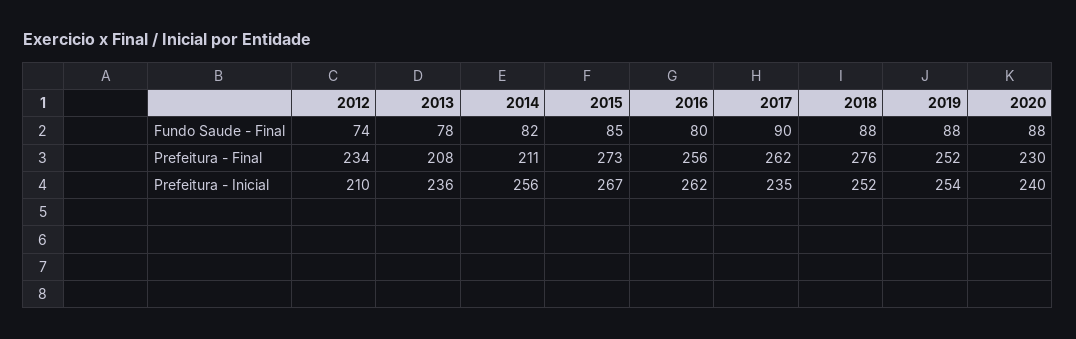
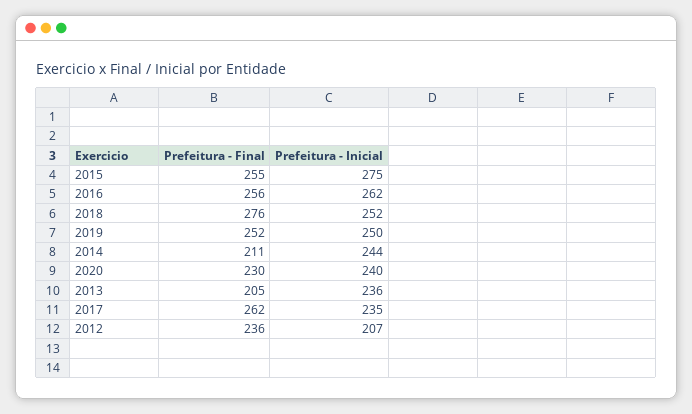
  {
    "2012": {
-     "Fundo Saude - Final": 74,
-     "Prefeitura - Final": 234,
+     "Prefeitura - Final": 236,
-     "Prefeitura - Inicial": 210
+     "Prefeitura - Inicial": 207
    },
    "2013": {
-     "Fundo Saude - Final": 78,
-     "Prefeitura - Final": 208,
+     "Prefeitura - Final": 205,
      "Prefeitura - Inicial": 236
    },
    "2014": {
-     "Fundo Saude - Final": 82,
      "Prefeitura - Final": 211,
-     "Prefeitura - Inicial": 256
+     "Prefeitura - Inicial": 244
    },
    "2015": {
-     "Fundo Saude - Final": 85,
-     "Prefeitura - Final": 273,
+     "Prefeitura - Final": 255,
-     "Prefeitura - Inicial": 267
+     "Prefeitura - Inicial": 275
    },
    "2016": {
-     "Fundo Saude - Final": 80,
      "Prefeitura - Final": 256,
      "Prefeitura - Inicial": 262
    },
    "2017": {
-     "Fundo Saude - Final": 90,
      "Prefeitura - Final": 262,
      "Prefeitura - Inicial": 235
    },
    "2018": {
-     "Fundo Saude - Final": 88,
      "Prefeitura - Final": 276,
      "Prefeitura - Inicial": 252
    },
    "2019": {
-     "Fundo Saude - Final": 88,
      "Prefeitura - Final": 252,
-     "Prefeitura - Inicial": 254
+     "Prefeitura - Inicial": 250
    },
    "2020": {
-     "Fundo Saude - Final": 88,
      "Prefeitura - Final": 230,
      "Prefeitura - Inicial": 240
    }
  }

